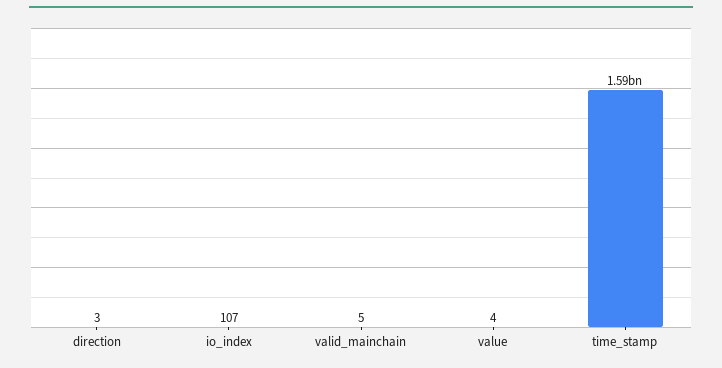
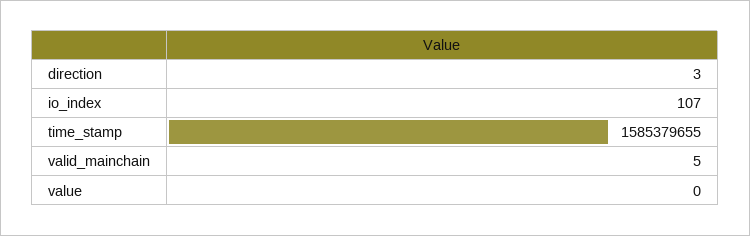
  {
    "direction": 3,
    "io_index": 107,
    "valid_mainchain": 5,
-   "value": 4,
+   "value": 0,
    "time_stamp": 1585379655
  }

